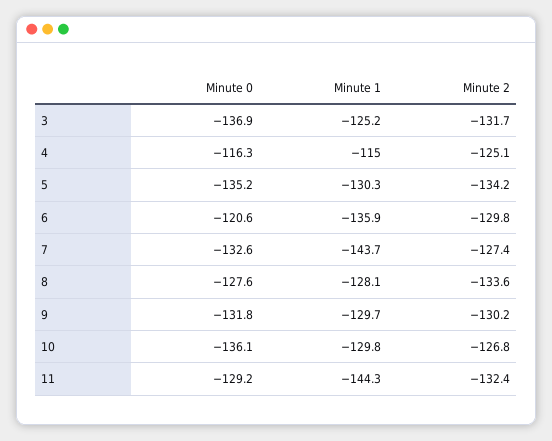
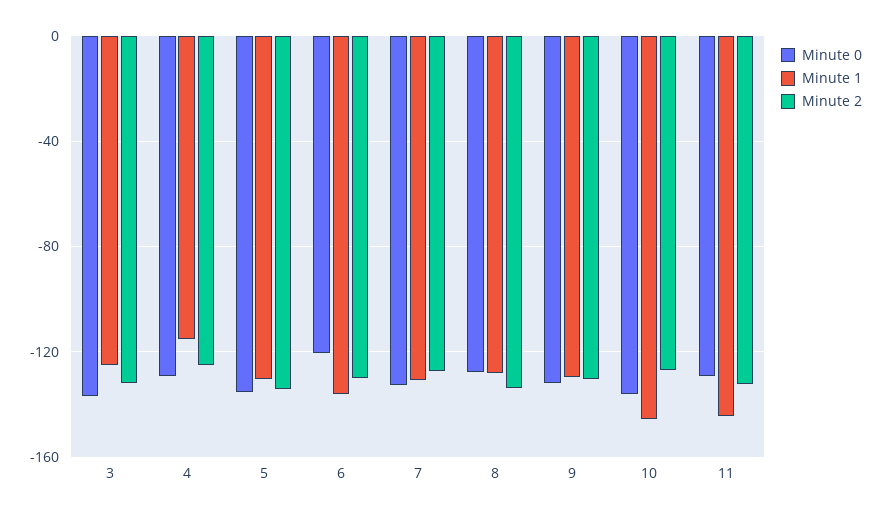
  {
    "Minute 0": {
      "3": -136.9,
-     "4": -116.3,
+     "4": -130,
      "5": -135.2,
      "6": -120.6,
      "7": -132.6,
      "8": -127.6,
      "9": -131.8,
      "10": -136.1,
      "11": -129.2
    },
    "Minute 1": {
      "3": -125.2,
      "4": -115,
      "5": -130.3,
      "6": -135.9,
-     "7": -143.7,
+     "7": -130,
      "8": -128.1,
      "9": -129.7,
-     "10": -129.8,
+     "10": -145,
      "11": -144.3
    },
    "Minute 2": {
      "3": -131.7,
      "4": -125.1,
      "5": -134.2,
      "6": -129.8,
      "7": -127.4,
      "8": -133.6,
      "9": -130.2,
      "10": -126.8,
      "11": -132.4
    }
  }

